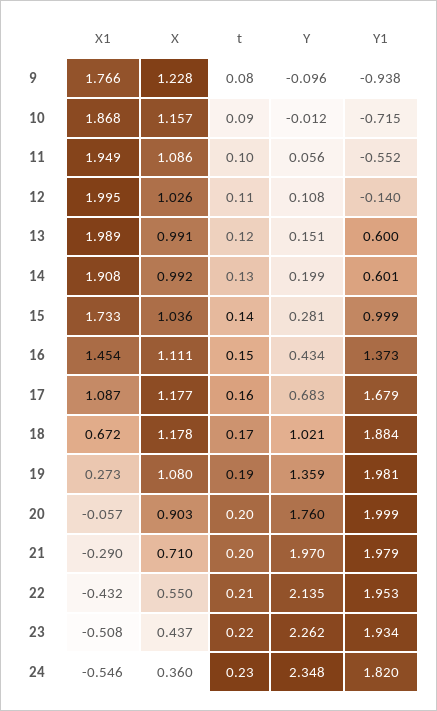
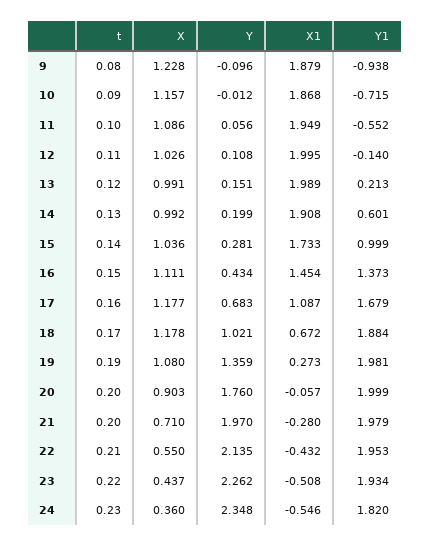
  {
    "X1": {
-     "9": 1.766,
+     "9": 1.879,
      "10": 1.868,
      "11": 1.949,
      "12": 1.995,
      "13": 1.989,
      "14": 1.908,
      "15": 1.733,
      "16": 1.454,
      "17": 1.087,
      "18": 0.672,
      "19": 0.273,
      "20": -0.057,
-     "21": -0.29,
+     "21": -0.28,
      "22": -0.432,
      "23": -0.508,
      "24": -0.546
    },
    "X": {
      "9": 1.228,
      "10": 1.157,
      "11": 1.086,
      "12": 1.026,
      "13": 0.991,
      "14": 0.992,
      "15": 1.036,
      "16": 1.111,
      "17": 1.177,
      "18": 1.178,
      "19": 1.08,
      "20": 0.903,
      "21": 0.71,
      "22": 0.55,
      "23": 0.437,
      "24": 0.36
    },
    "t": {
      "9": 0.08,
      "10": 0.09,
      "11": 0.1,
      "12": 0.11,
      "13": 0.12,
      "14": 0.13,
      "15": 0.14,
      "16": 0.15,
      "17": 0.16,
      "18": 0.17,
      "19": 0.19,
      "20": 0.2,
      "21": 0.2,
      "22": 0.21,
      "23": 0.22,
      "24": 0.23
    },
    "Y": {
      "9": -0.096,
      "10": -0.012,
      "11": 0.056,
      "12": 0.108,
      "13": 0.151,
      "14": 0.199,
      "15": 0.281,
      "16": 0.434,
      "17": 0.683,
      "18": 1.021,
      "19": 1.359,
      "20": 1.76,
      "21": 1.97,
      "22": 2.135,
      "23": 2.262,
      "24": 2.348
    },
    "Y1": {
      "9": -0.938,
      "10": -0.715,
      "11": -0.552,
      "12": -0.14,
-     "13": 0.6,
+     "13": 0.213,
      "14": 0.601,
      "15": 0.999,
      "16": 1.373,
      "17": 1.679,
      "18": 1.884,
      "19": 1.981,
      "20": 1.999,
      "21": 1.979,
      "22": 1.953,
      "23": 1.934,
      "24": 1.82
    }
  }

